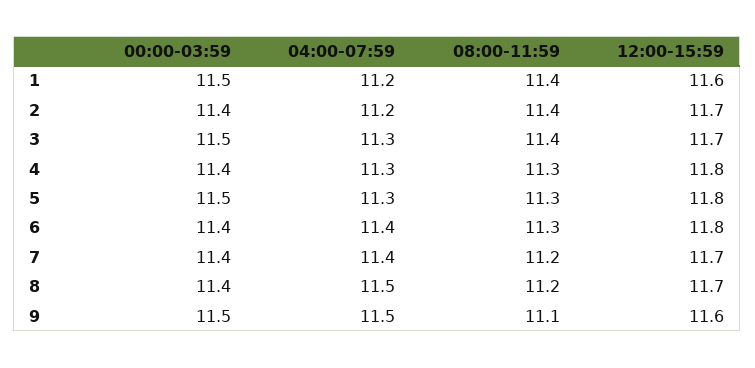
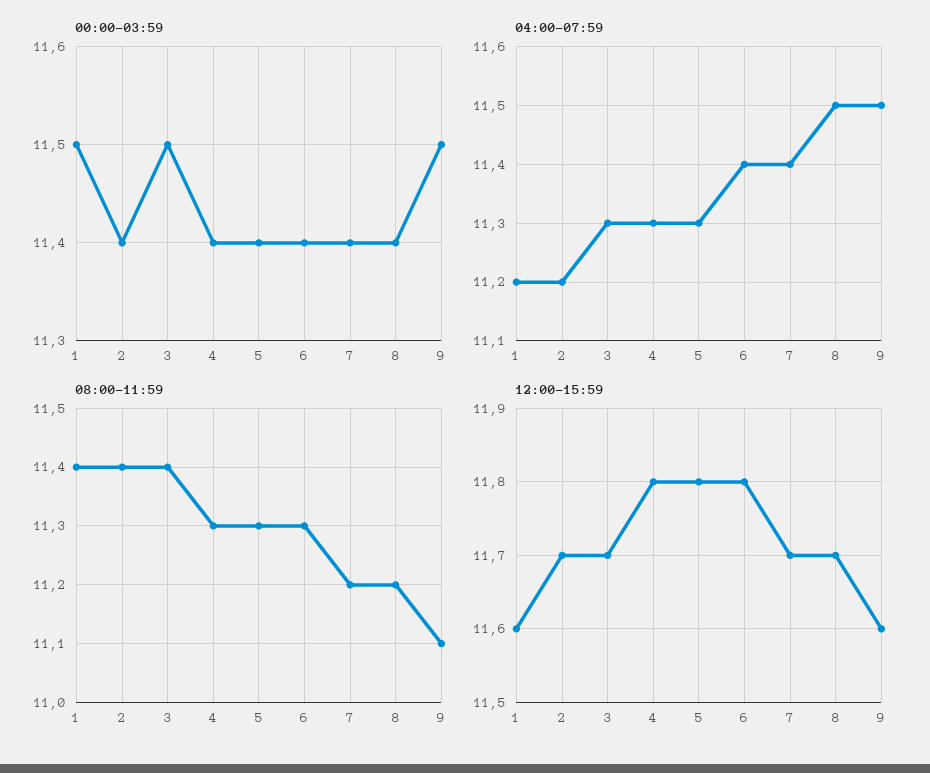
  {
    "00:00-03:59": {
      "1": 11.5,
      "2": 11.4,
      "3": 11.5,
      "4": 11.4,
-     "5": 11.5,
+     "5": 11.4,
      "6": 11.4,
      "7": 11.4,
      "8": 11.4,
      "9": 11.5
    },
    "04:00-07:59": {
      "1": 11.2,
      "2": 11.2,
      "3": 11.3,
      "4": 11.3,
      "5": 11.3,
      "6": 11.4,
      "7": 11.4,
      "8": 11.5,
      "9": 11.5
    },
    "08:00-11:59": {
      "1": 11.4,
      "2": 11.4,
      "3": 11.4,
      "4": 11.3,
      "5": 11.3,
      "6": 11.3,
      "7": 11.2,
      "8": 11.2,
      "9": 11.1
    },
    "12:00-15:59": {
      "1": 11.6,
      "2": 11.7,
      "3": 11.7,
      "4": 11.8,
      "5": 11.8,
      "6": 11.8,
      "7": 11.7,
      "8": 11.7,
      "9": 11.6
    }
  }

